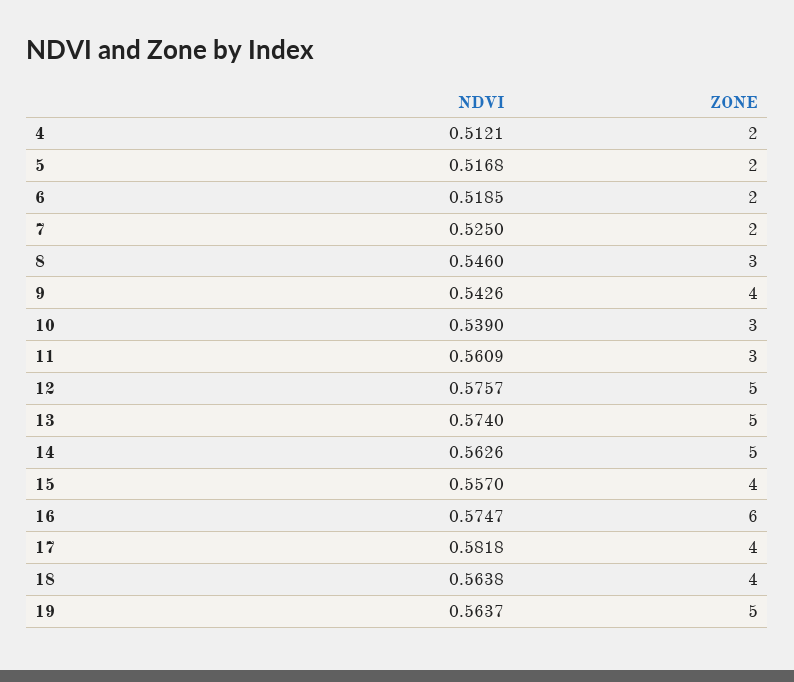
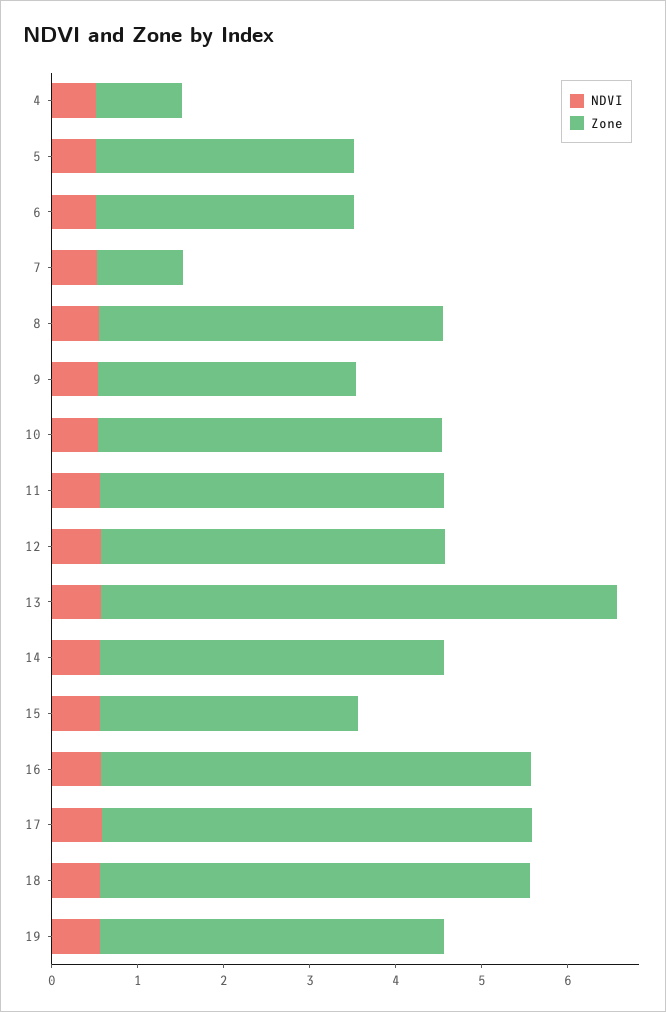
  {
    "NDVI": {
      "4": 0.5121,
      "5": 0.5168,
      "6": 0.5185,
      "7": 0.525,
      "8": 0.546,
      "9": 0.5426,
      "10": 0.539,
      "11": 0.5609,
      "12": 0.5757,
      "13": 0.574,
      "14": 0.5626,
      "15": 0.557,
      "16": 0.5747,
      "17": 0.5818,
      "18": 0.5638,
      "19": 0.5637
    },
    "ZONE": {
-     "4": 2,
+     "4": 1,
-     "5": 2,
+     "5": 3,
-     "6": 2,
+     "6": 3,
-     "7": 2,
+     "7": 1,
-     "8": 3,
+     "8": 4,
-     "9": 4,
+     "9": 3,
-     "10": 3,
+     "10": 4,
-     "11": 3,
+     "11": 4,
-     "12": 5,
+     "12": 4,
-     "13": 5,
+     "13": 6,
-     "14": 5,
+     "14": 4,
-     "15": 4,
+     "15": 3,
-     "16": 6,
+     "16": 5,
-     "17": 4,
+     "17": 5,
-     "18": 4,
+     "18": 5,
-     "19": 5
+     "19": 4
    }
  }

